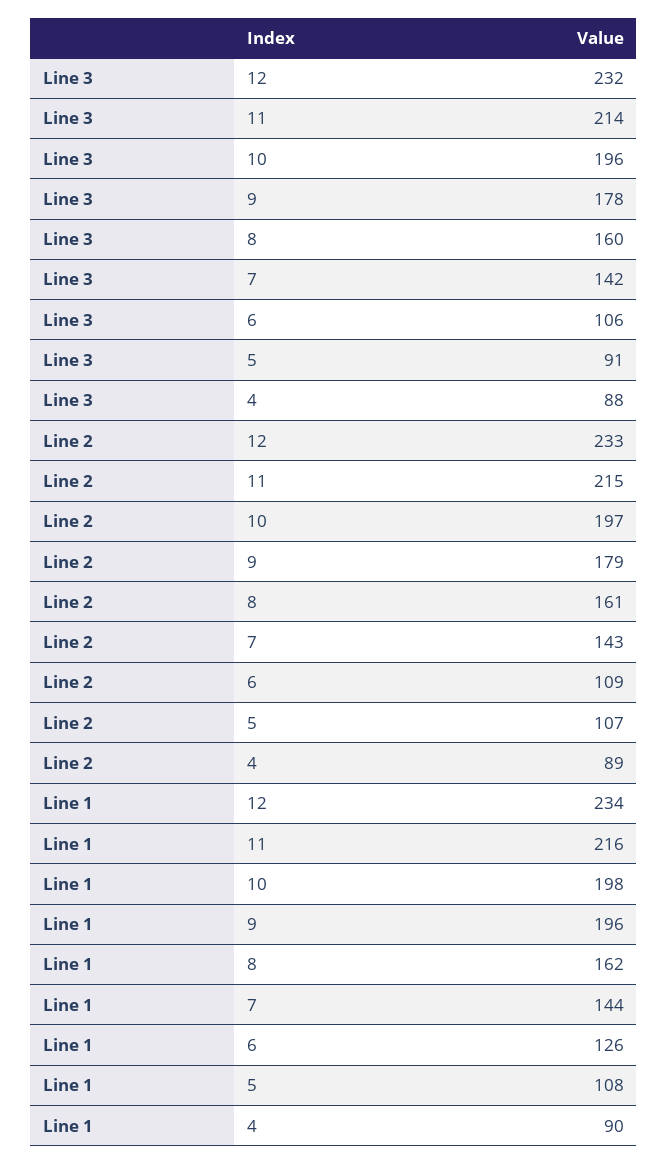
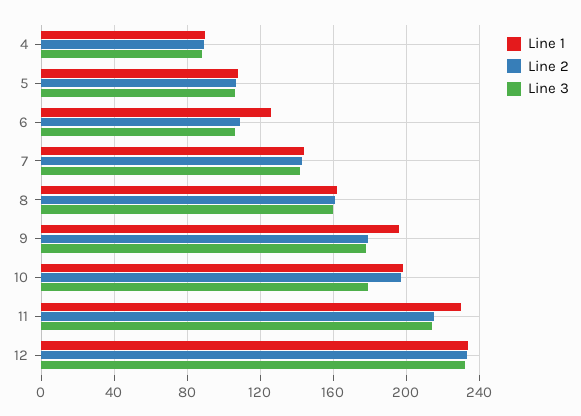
  {
    "Line 3": {
      "12": 232,
      "11": 214,
-     "10": 196,
+     "10": 180,
      "9": 178,
      "8": 160,
      "7": 142,
      "6": 106,
-     "5": 91,
+     "5": 105,
      "4": 88
    },
    "Line 2": {
      "12": 233,
      "11": 215,
      "10": 197,
      "9": 179,
      "8": 161,
      "7": 143,
      "6": 109,
      "5": 107,
      "4": 89
    },
    "Line 1": {
      "12": 234,
-     "11": 216,
+     "11": 230,
      "10": 198,
      "9": 196,
      "8": 162,
      "7": 144,
      "6": 126,
      "5": 108,
      "4": 90
    }
  }

